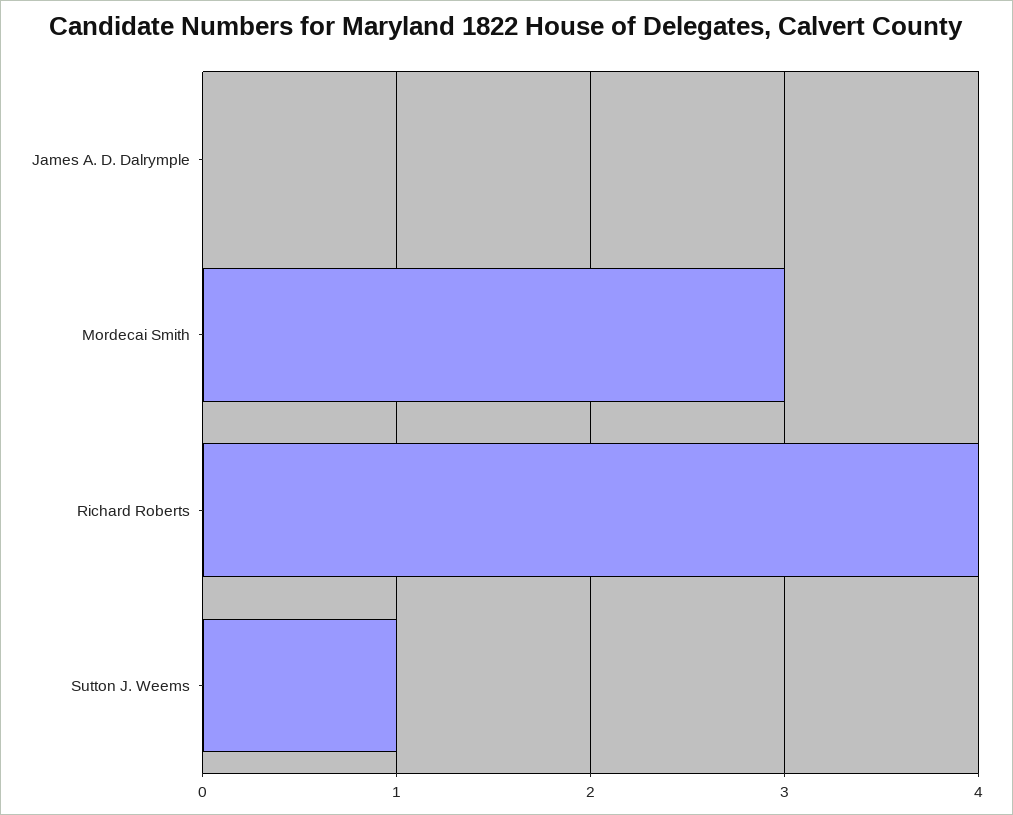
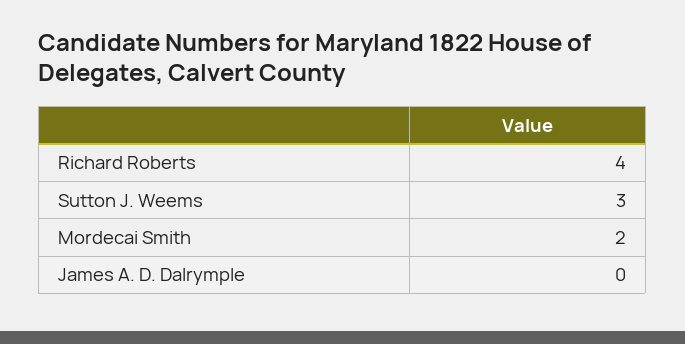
  {
    "James A. D. Dalrymple": 0,
-   "Mordecai Smith": 3,
+   "Mordecai Smith": 2,
    "Richard Roberts": 4,
-   "Sutton J. Weems": 1
+   "Sutton J. Weems": 3
  }

